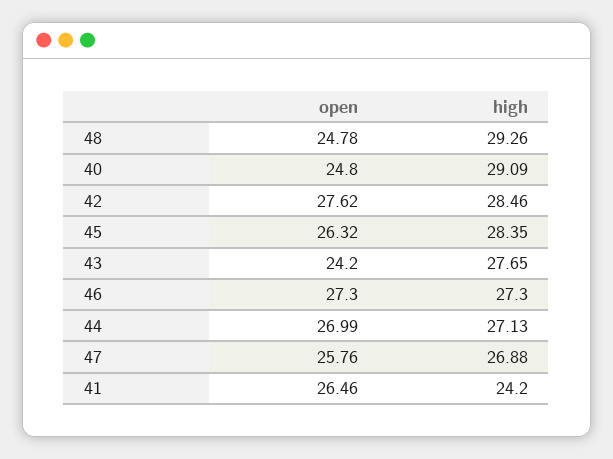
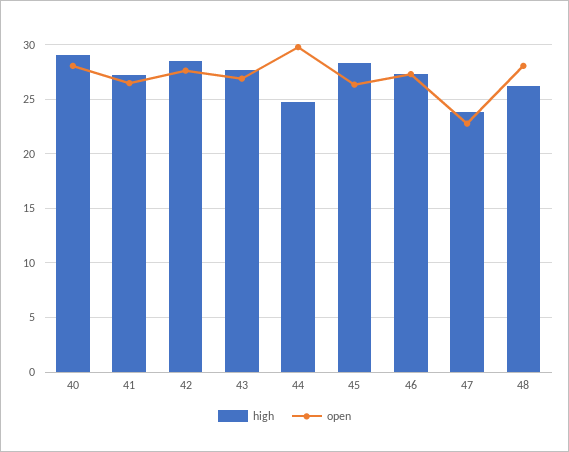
  {
    "open": {
-     "48": 24.78,
+     "48": 28,
-     "40": 24.8,
+     "40": 28,
      "42": 27.62,
      "45": 26.32,
-     "43": 24.2,
+     "43": 27,
      "46": 27.3,
-     "44": 26.99,
+     "44": 30,
-     "47": 25.76,
+     "47": 23,
      "41": 26.46
    },
    "high": {
-     "48": 29.26,
+     "48": 26,
      "40": 29.09,
      "42": 28.46,
      "45": 28.35,
      "43": 27.65,
      "46": 27.3,
-     "44": 27.13,
+     "44": 25,
-     "47": 26.88,
+     "47": 24,
-     "41": 24.2
+     "41": 27
    }
  }

